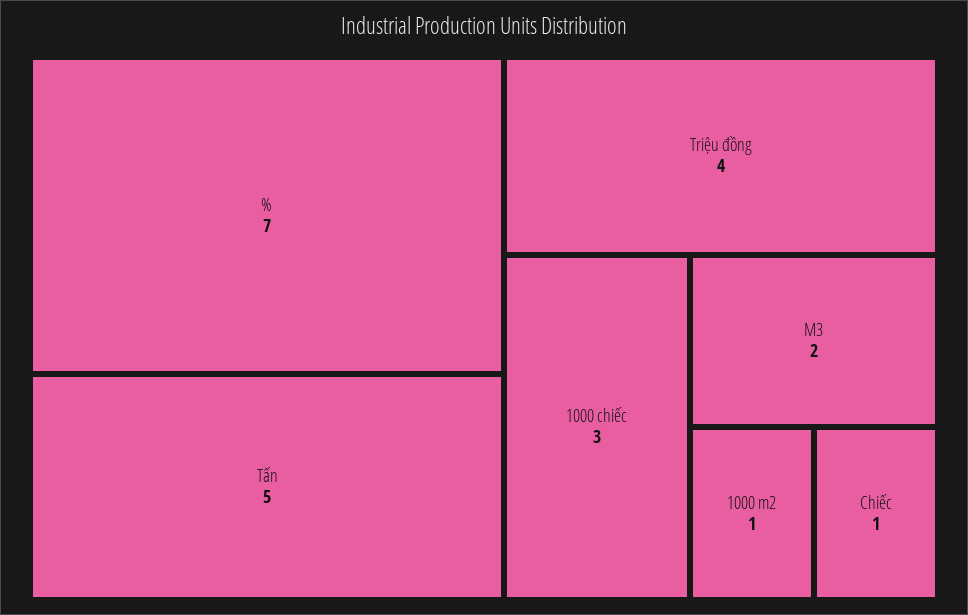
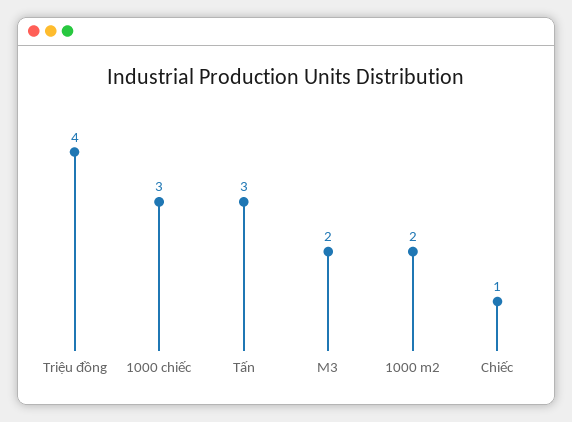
  {
-   "%": 7,
-   "Tấn": 5,
+   "Tấn": 3,
    "Triệu đồng": 4,
    "1000 chiếc": 3,
    "M3": 2,
-   "1000 m2": 1,
+   "1000 m2": 2,
    "Chiếc": 1
  }

